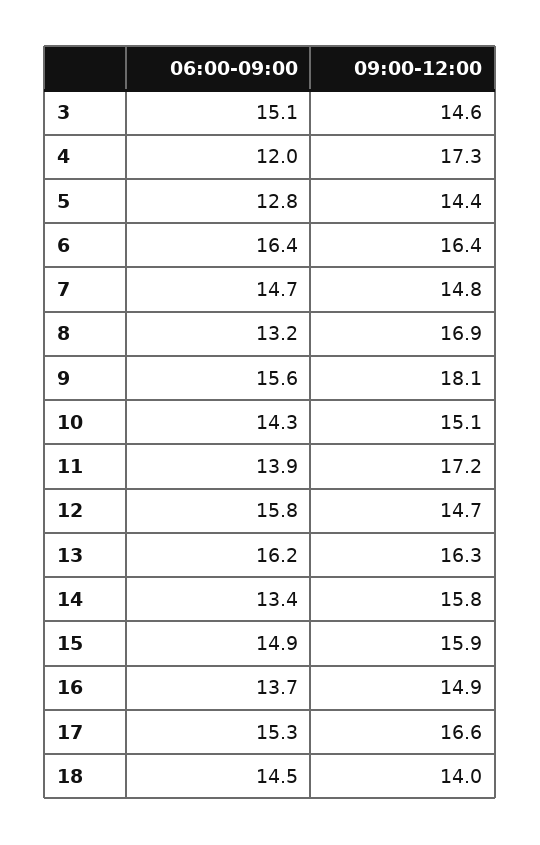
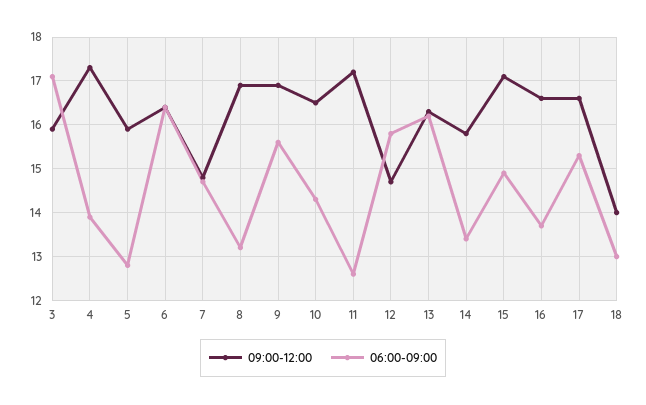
  {
    "06:00-09:00": {
-     "3": 15.1,
+     "3": 17,
-     "4": 12,
+     "4": 14,
      "5": 12.8,
      "6": 16.4,
      "7": 14.7,
      "8": 13.2,
      "9": 15.6,
      "10": 14.3,
-     "11": 13.9,
+     "11": 12.5,
      "12": 15.8,
      "13": 16.2,
      "14": 13.4,
      "15": 14.9,
      "16": 13.7,
      "17": 15.3,
-     "18": 14.5
+     "18": 13
    },
    "09:00-12:00": {
-     "3": 14.6,
+     "3": 16,
      "4": 17.3,
-     "5": 14.4,
+     "5": 16,
      "6": 16.4,
      "7": 14.8,
      "8": 16.9,
-     "9": 18.1,
+     "9": 17,
-     "10": 15.1,
+     "10": 16.5,
      "11": 17.2,
      "12": 14.7,
      "13": 16.3,
      "14": 15.8,
-     "15": 15.9,
+     "15": 17,
-     "16": 14.9,
+     "16": 16.5,
      "17": 16.6,
      "18": 14
    }
  }

